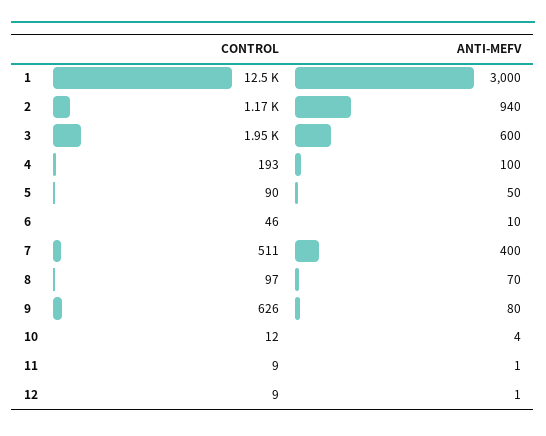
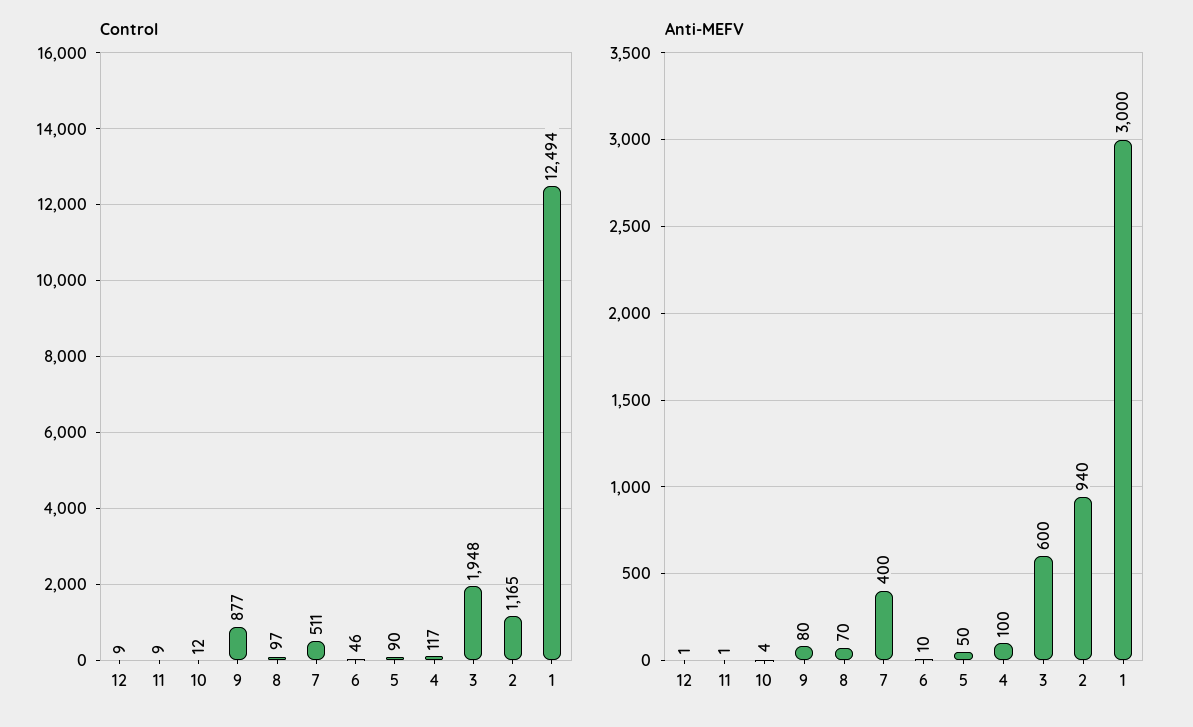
  {
    "CONTROL": {
      "1": 12494,
      "2": 1165,
      "3": 1948,
-     "4": 193,
+     "4": 117,
      "5": 90,
      "6": 46,
      "7": 511,
      "8": 97,
-     "9": 626,
+     "9": 877,
      "10": 12,
      "11": 9,
      "12": 9
    },
    "ANTI-MEFV": {
      "1": 3000,
      "2": 940,
      "3": 600,
      "4": 100,
      "5": 50,
      "6": 10,
      "7": 400,
      "8": 70,
      "9": 80,
      "10": 4,
      "11": 1,
      "12": 1
    }
  }

